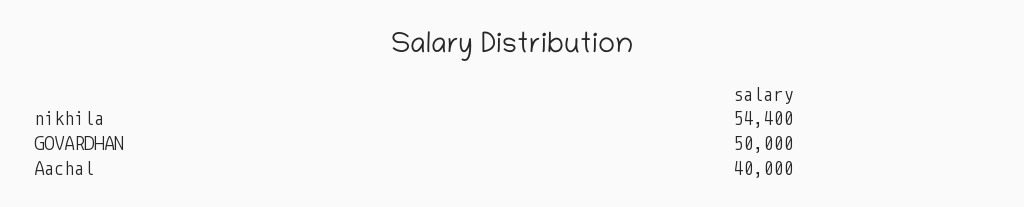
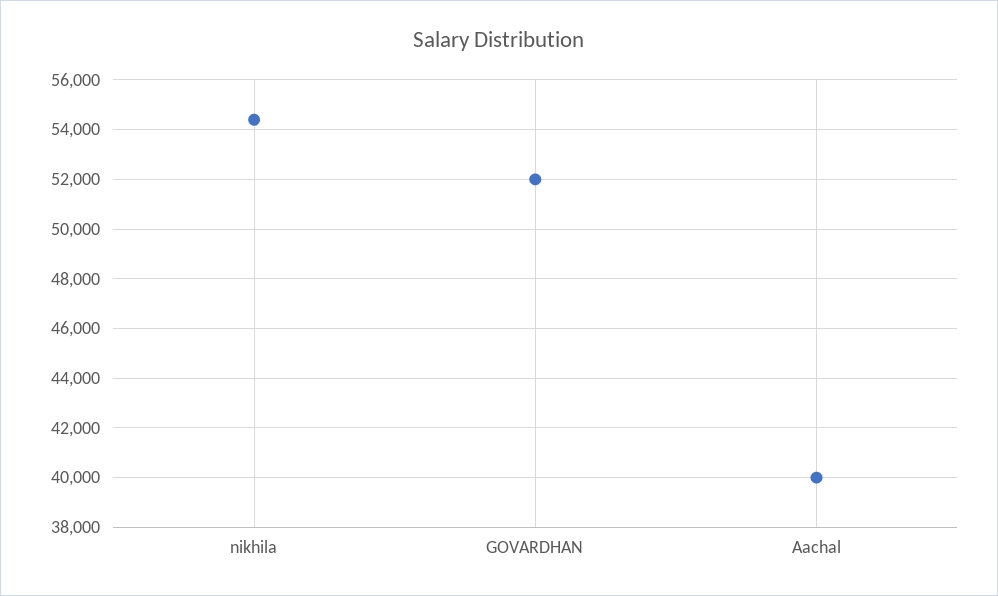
  {
    "nikhila": 54400,
-   "GOVARDHAN": 50000,
+   "GOVARDHAN": 52000,
    "Aachal": 40000
  }

